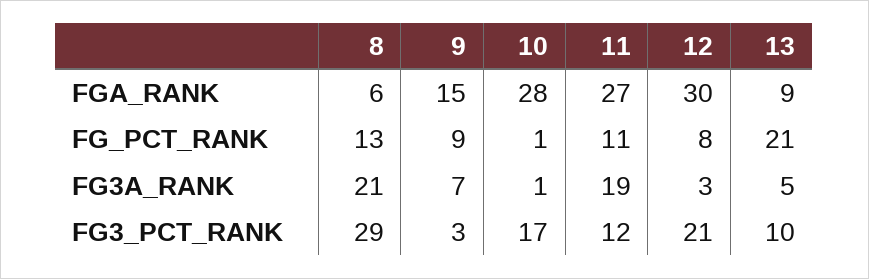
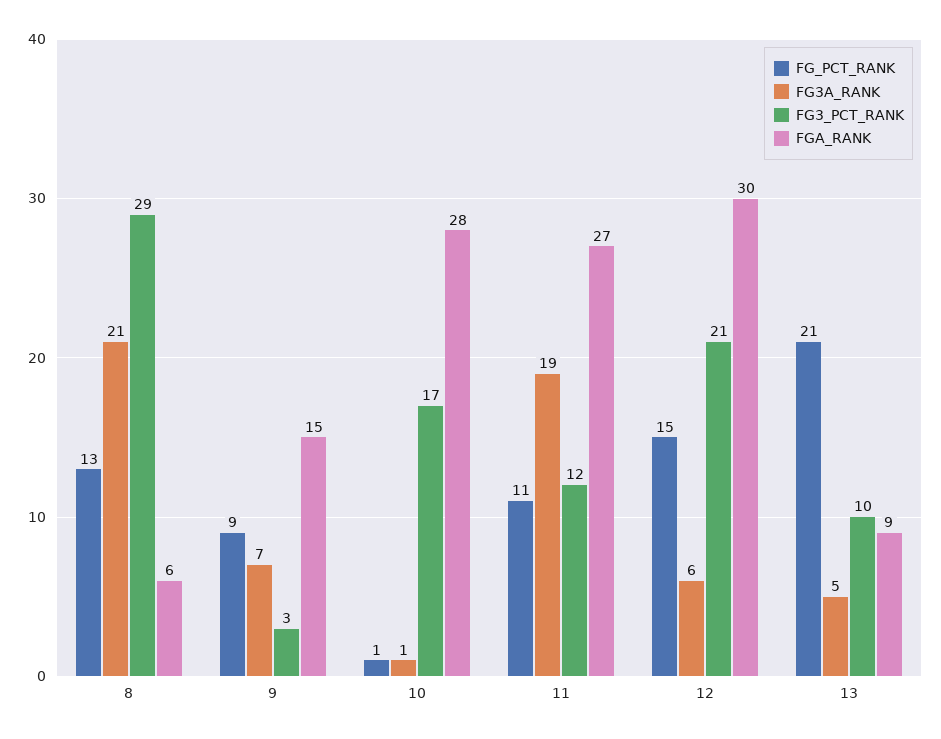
  {
    "FGA_RANK": {
      "8": 6,
      "9": 15,
      "10": 28,
      "11": 27,
      "12": 30,
      "13": 9
    },
    "FG_PCT_RANK": {
      "8": 13,
      "9": 9,
      "10": 1,
      "11": 11,
-     "12": 8,
+     "12": 15,
      "13": 21
    },
    "FG3A_RANK": {
      "8": 21,
      "9": 7,
      "10": 1,
      "11": 19,
-     "12": 3,
+     "12": 6,
      "13": 5
    },
    "FG3_PCT_RANK": {
      "8": 29,
      "9": 3,
      "10": 17,
      "11": 12,
      "12": 21,
      "13": 10
    }
  }

